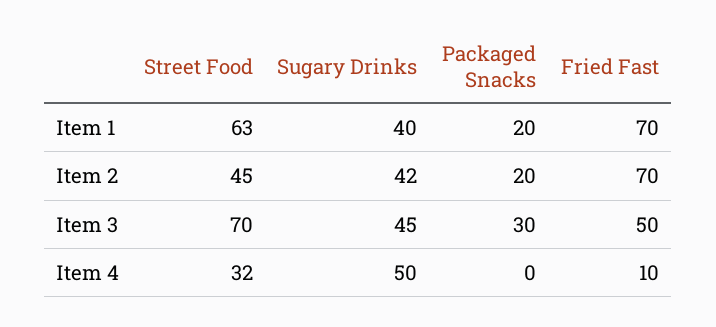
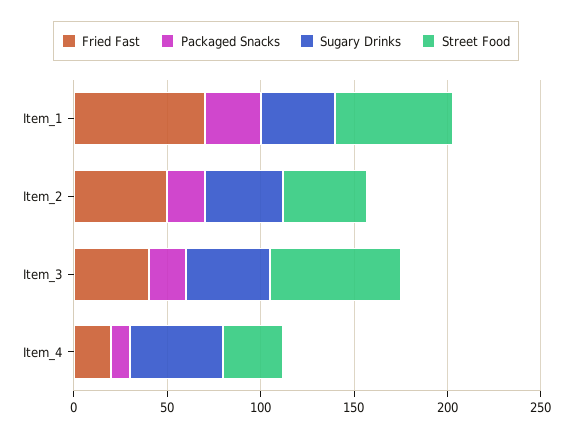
  {
    "Street Food": {
      "Item 1": 63,
      "Item 2": 45,
      "Item 3": 70,
      "Item 4": 32
    },
    "Sugary Drinks": {
      "Item 1": 40,
      "Item 2": 42,
      "Item 3": 45,
      "Item 4": 50
    },
    "Packaged Snacks": {
-     "Item 1": 20,
+     "Item 1": 30,
      "Item 2": 20,
-     "Item 3": 30,
+     "Item 3": 20,
-     "Item 4": 0
+     "Item 4": 10
    },
    "Fried Fast": {
      "Item 1": 70,
-     "Item 2": 70,
+     "Item 2": 50,
-     "Item 3": 50,
+     "Item 3": 40,
-     "Item 4": 10
+     "Item 4": 20
    }
  }

